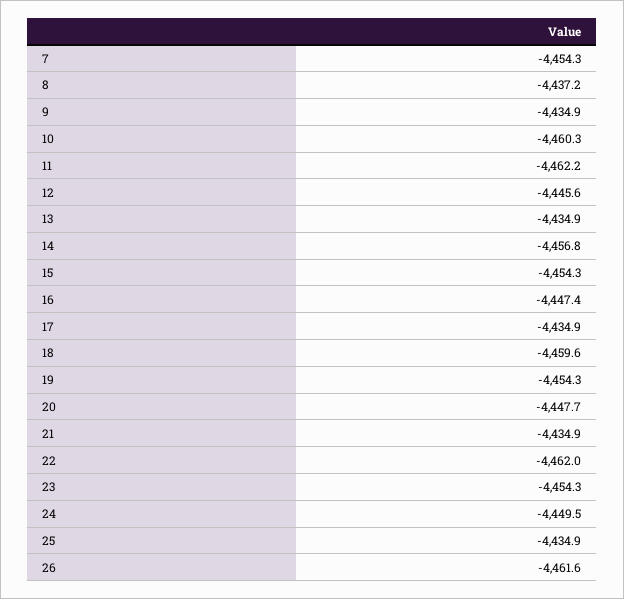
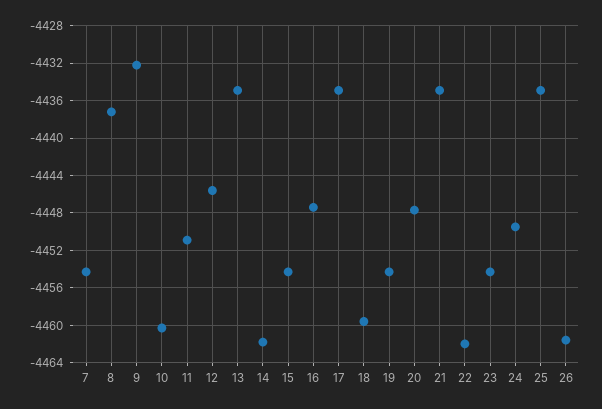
  {
    "7": -4454.3,
    "8": -4437.2,
-   "9": -4434.9,
+   "9": -4432,
    "10": -4460.3,
-   "11": -4462.2,
+   "11": -4451,
    "12": -4445.6,
    "13": -4434.9,
-   "14": -4456.8,
+   "14": -4462,
    "15": -4454.3,
    "16": -4447.4,
    "17": -4434.9,
    "18": -4459.6,
    "19": -4454.3,
    "20": -4447.7,
    "21": -4434.9,
    "22": -4462,
    "23": -4454.3,
    "24": -4449.5,
    "25": -4434.9,
    "26": -4461.6
  }

